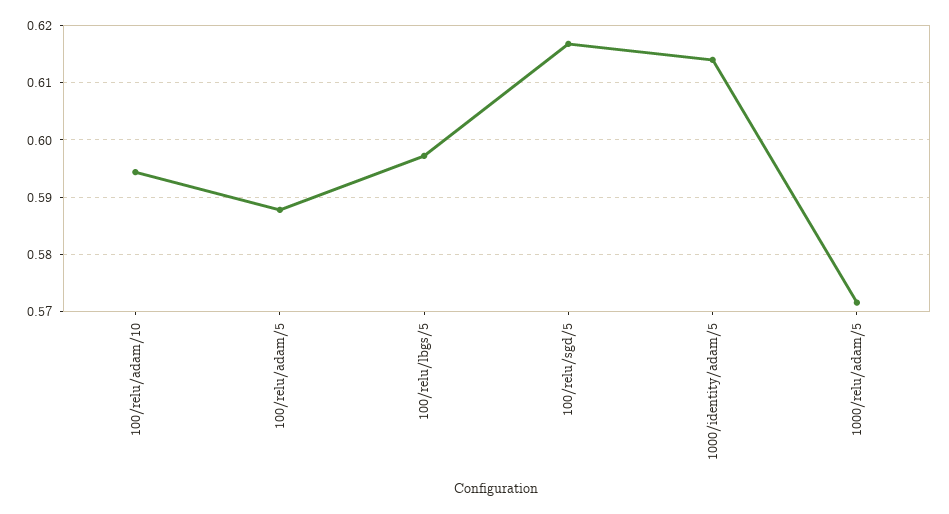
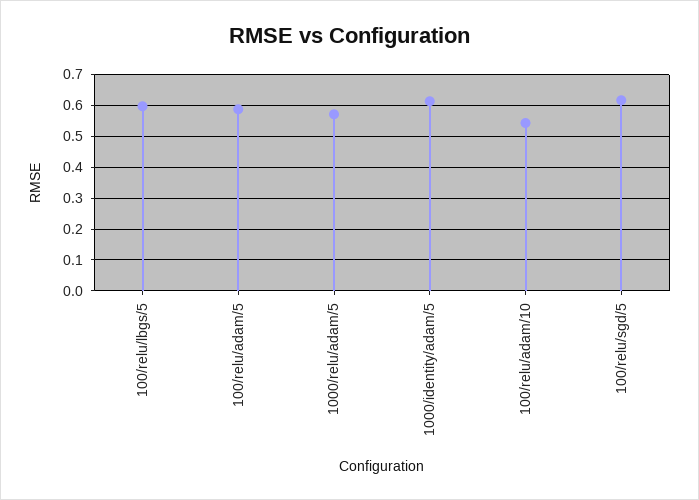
  {
-   "100/relu/adam/10": 0.594,
+   "100/relu/adam/10": 0.54,
    "100/relu/adam/5": 0.588,
    "100/relu/lbgs/5": 0.598,
    "100/relu/sgd/5": 0.616,
    "1000/identity/adam/5": 0.614,
    "1000/relu/adam/5": 0.572
  }

